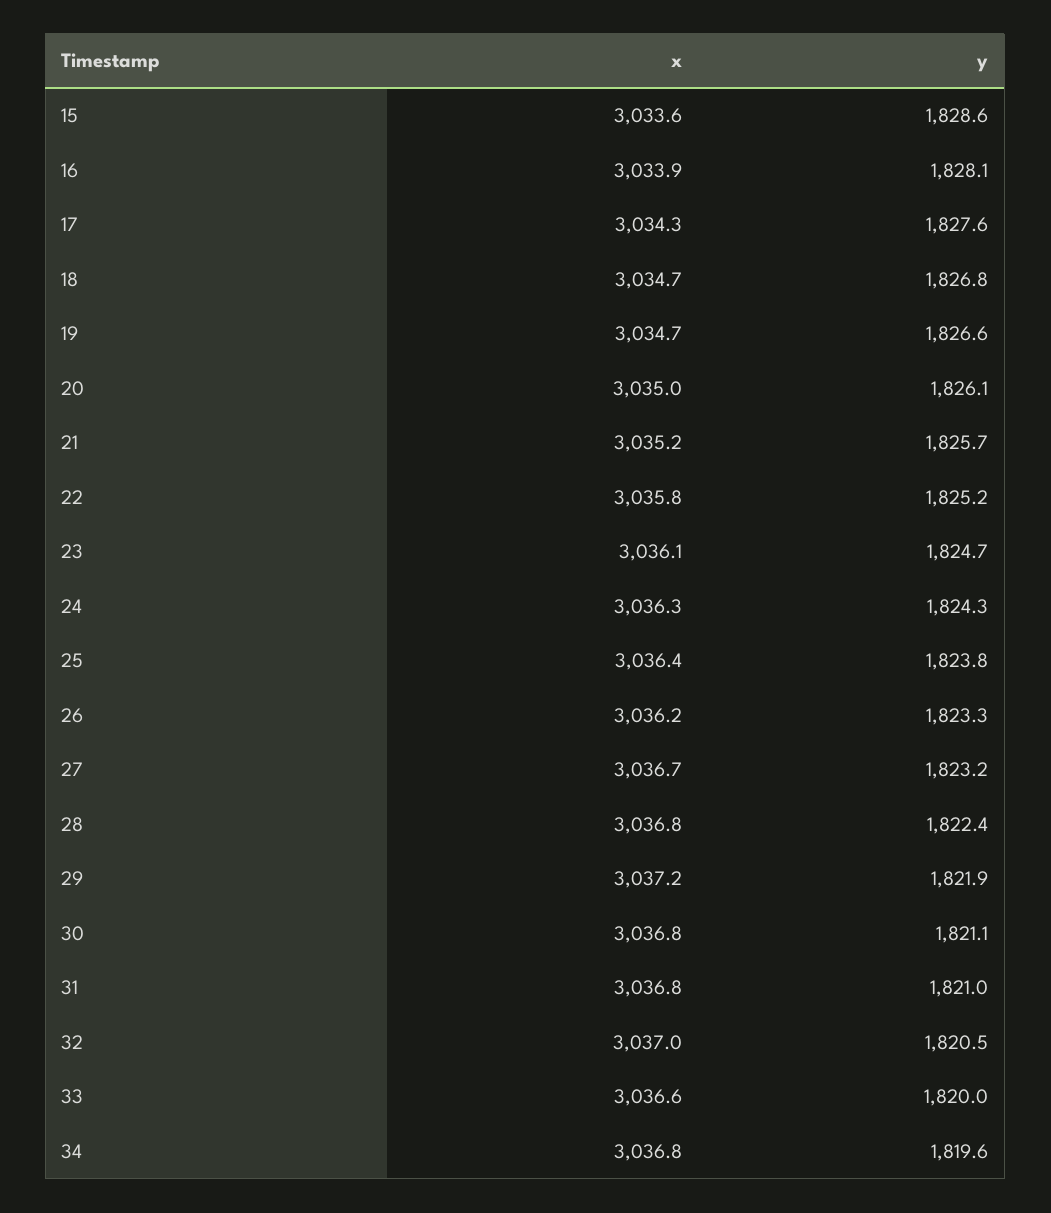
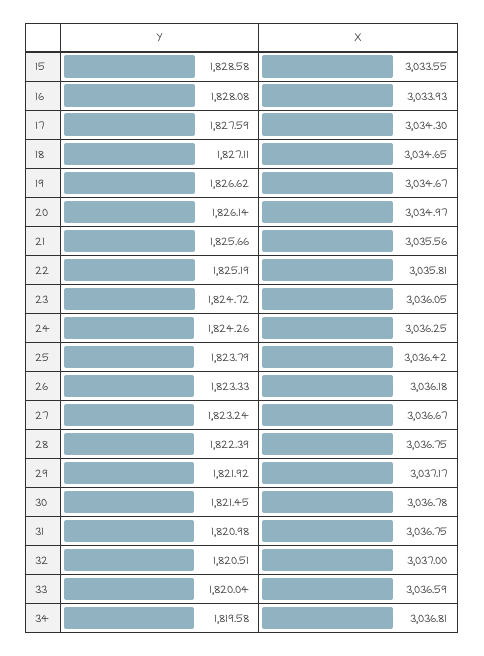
  {
    "x": {
      "15": 3033.55,
      "16": 3033.93,
      "17": 3034.3,
      "18": 3034.65,
      "19": 3034.67,
      "20": 3034.97,
-     "21": 3035.2,
+     "21": 3035.56,
      "22": 3035.81,
      "23": 3036.05,
      "24": 3036.25,
      "25": 3036.42,
      "26": 3036.18,
      "27": 3036.67,
      "28": 3036.75,
      "29": 3037.17,
      "30": 3036.78,
      "31": 3036.75,
      "32": 3037,
      "33": 3036.59,
      "34": 3036.81
    },
    "y": {
      "15": 1828.58,
      "16": 1828.08,
      "17": 1827.59,
-     "18": 1826.8,
+     "18": 1827.11,
      "19": 1826.62,
      "20": 1826.14,
      "21": 1825.66,
      "22": 1825.19,
      "23": 1824.72,
      "24": 1824.26,
      "25": 1823.79,
      "26": 1823.33,
      "27": 1823.24,
      "28": 1822.39,
      "29": 1821.92,
-     "30": 1821.1,
+     "30": 1821.45,
      "31": 1820.98,
      "32": 1820.51,
      "33": 1820.04,
      "34": 1819.58
    }
  }

